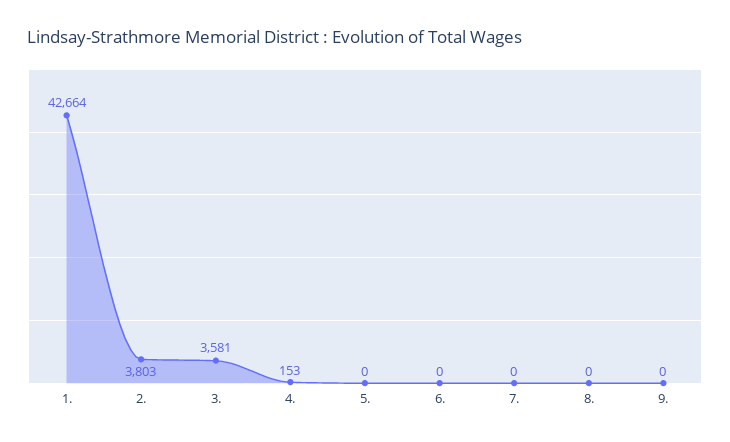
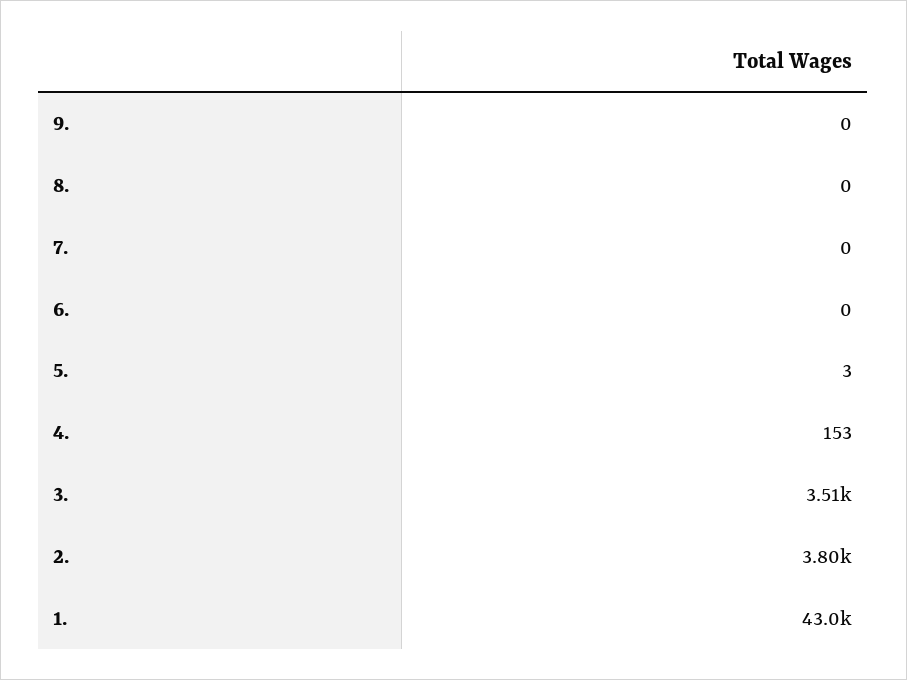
  {
-   "1.": 42664,
+   "1.": 43000,
    "2.": 3803,
-   "3.": 3581,
+   "3.": 3510,
    "4.": 153,
-   "5.": 0,
+   "5.": 3,
    "6.": 0,
    "7.": 0,
    "8.": 0,
    "9.": 0
  }

